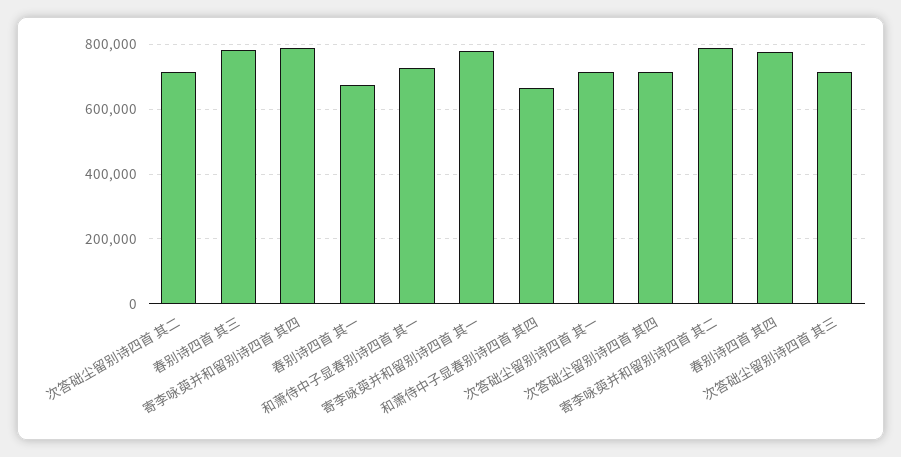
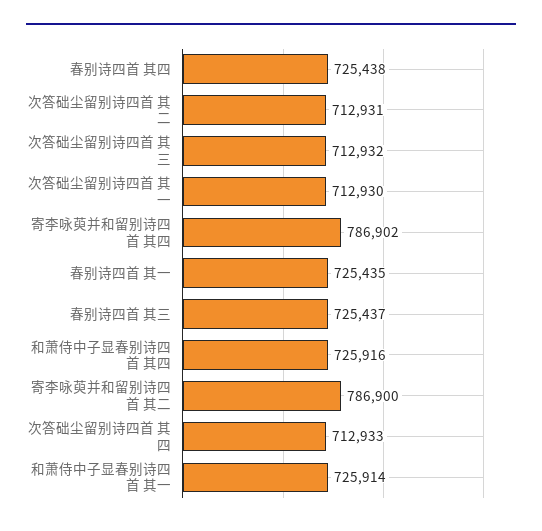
  {
    "次答础尘留别诗四首 其二": 712931,
-   "春别诗四首 其三": 780000,
+   "春别诗四首 其三": 725437,
    "寄李咏萸并和留别诗四首 其四": 786902,
-   "春别诗四首 其一": 680000,
+   "春别诗四首 其一": 725435,
    "和萧侍中子显春别诗四首 其一": 725914,
-   "寄李咏萸并和留别诗四首 其一": 780000,
-   "和萧侍中子显春别诗四首 其四": 660000,
+   "和萧侍中子显春别诗四首 其四": 725916,
    "次答础尘留别诗四首 其一": 712930,
    "次答础尘留别诗四首 其四": 712933,
    "寄李咏萸并和留别诗四首 其二": 786900,
-   "春别诗四首 其四": 780000,
+   "春别诗四首 其四": 725438,
    "次答础尘留别诗四首 其三": 712932
  }

